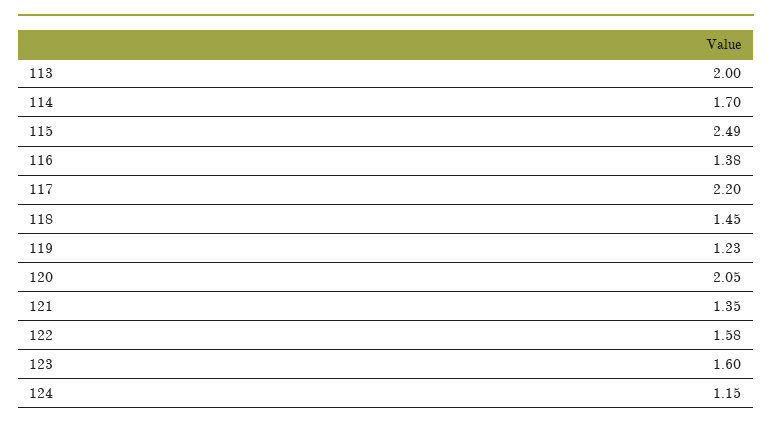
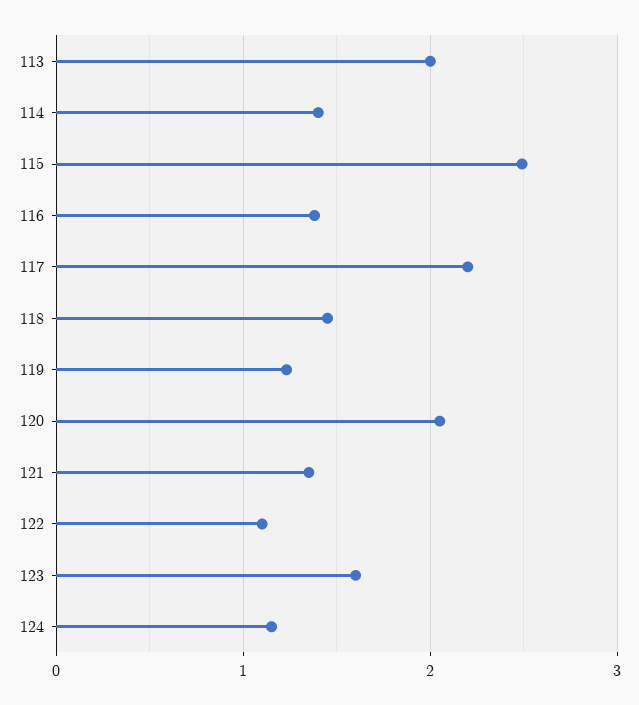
  {
    "113": 2,
-   "114": 1.7,
+   "114": 1.4,
    "115": 2.49,
    "116": 1.38,
    "117": 2.2,
    "118": 1.45,
    "119": 1.23,
    "120": 2.05,
    "121": 1.35,
-   "122": 1.58,
+   "122": 1.1,
    "123": 1.6,
    "124": 1.15
  }

